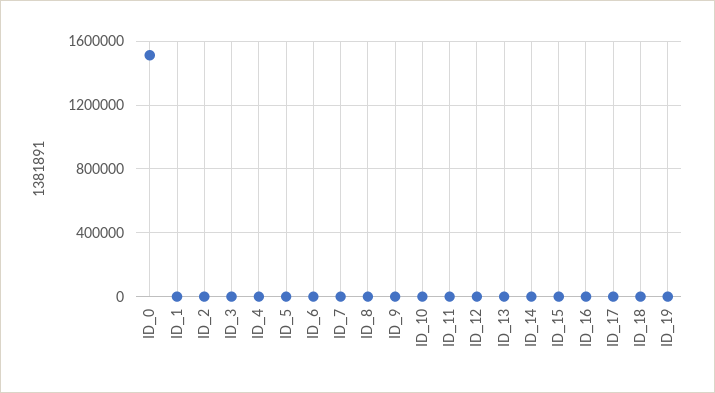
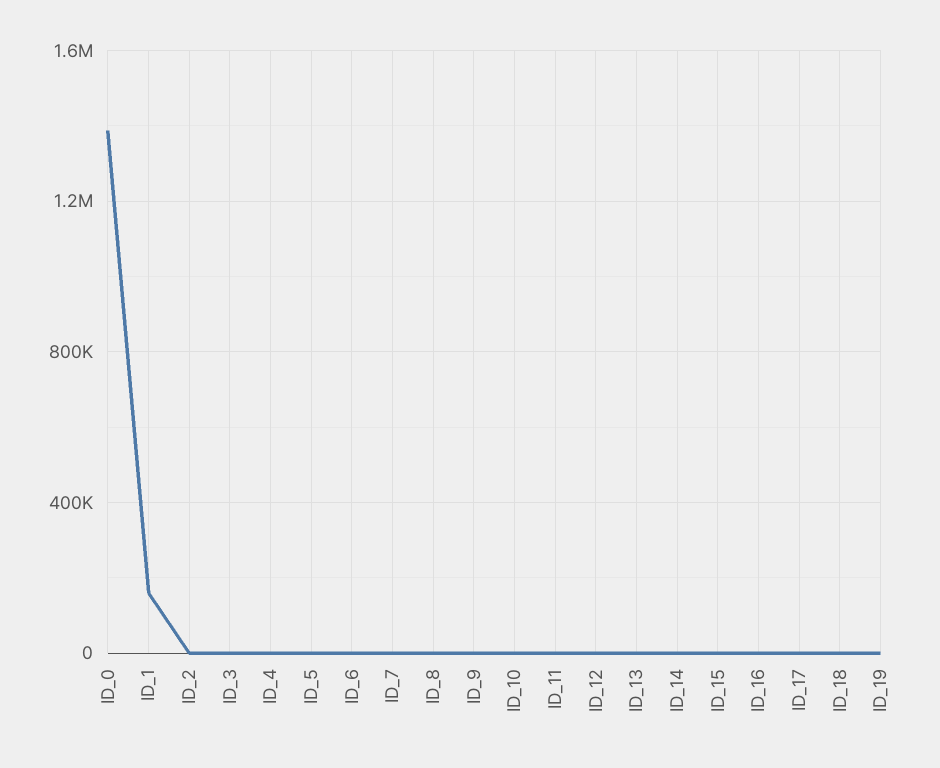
  {
-   "ID_0": 1500000,
+   "ID_0": 1400000,
-   "ID_1": 0,
+   "ID_1": 150000,
    "ID_2": 0,
    "ID_3": 0,
    "ID_4": 0,
    "ID_5": 0,
    "ID_6": 0,
    "ID_7": 0,
    "ID_8": 0,
    "ID_9": 0,
    "ID_10": 0,
    "ID_11": 0,
    "ID_12": 0,
    "ID_13": 0,
    "ID_14": 0,
    "ID_15": 0,
    "ID_16": 0,
    "ID_17": 0,
    "ID_18": 0,
    "ID_19": 0
  }

